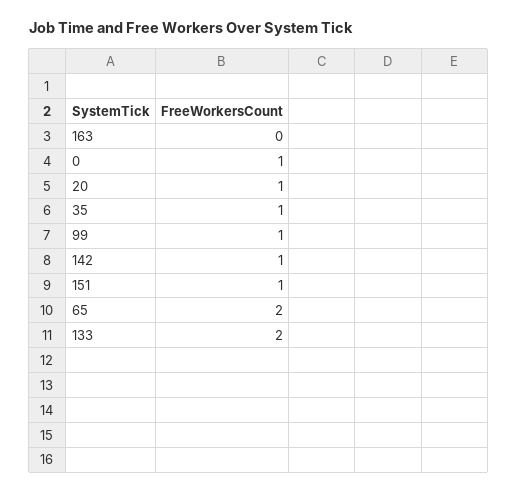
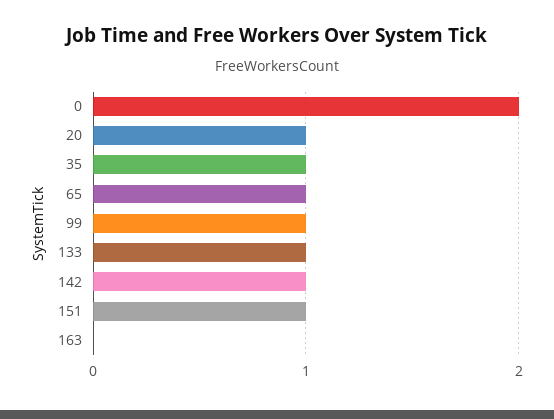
  {
    "163": 0,
-   "0": 1,
+   "0": 2,
    "20": 1,
    "35": 1,
    "99": 1,
    "142": 1,
    "151": 1,
-   "65": 2,
+   "65": 1,
-   "133": 2
+   "133": 1
  }

